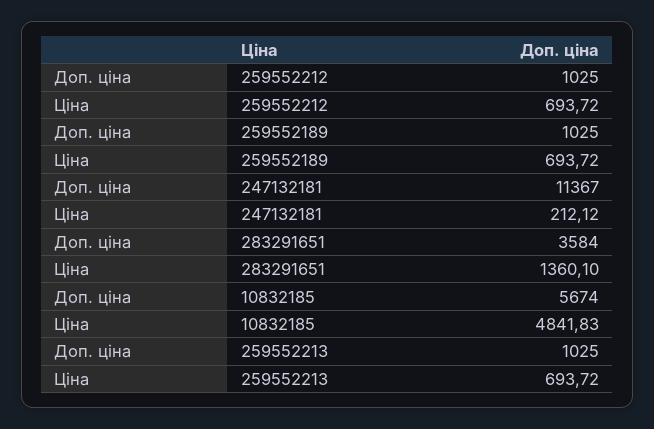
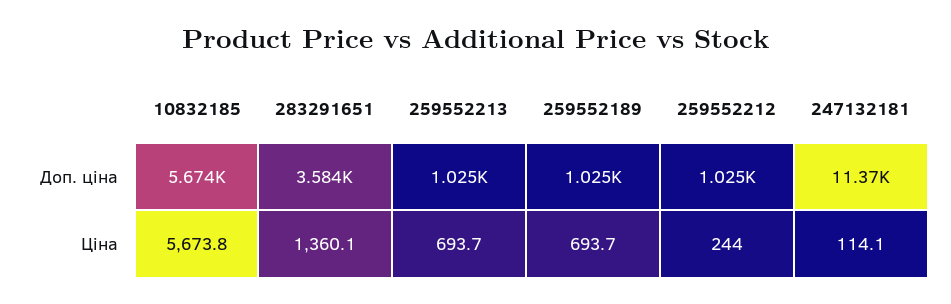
  {
    "Доп. ціна": {
      "259552212": 1025,
      "259552189": 1025,
      "247132181": 11367,
      "283291651": 3584,
      "10832185": 5674,
      "259552213": 1025
    },
    "Ціна": {
-     "259552212": 693.72,
+     "259552212": 244,
      "259552189": 693.72,
-     "247132181": 212.12,
+     "247132181": 114.1,
      "283291651": 1360.1,
-     "10832185": 4841.83,
+     "10832185": 5673.8,
      "259552213": 693.72
    }
  }

